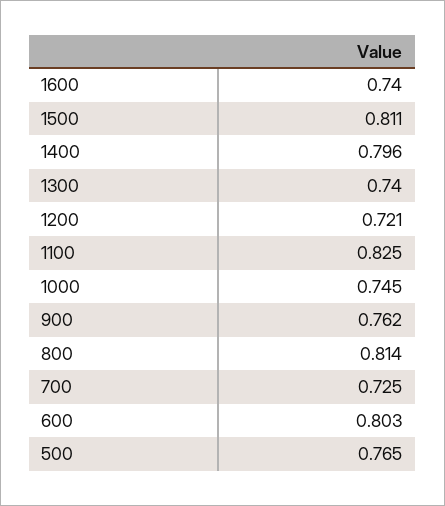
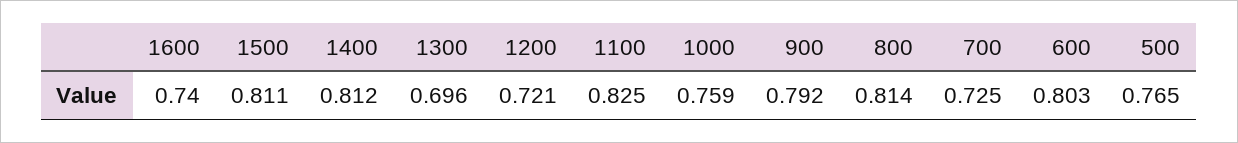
  {
    "1600": 0.74,
    "1500": 0.811,
-   "1400": 0.796,
+   "1400": 0.812,
-   "1300": 0.74,
+   "1300": 0.696,
    "1200": 0.721,
    "1100": 0.825,
-   "1000": 0.745,
+   "1000": 0.759,
-   "900": 0.762,
+   "900": 0.792,
    "800": 0.814,
    "700": 0.725,
    "600": 0.803,
    "500": 0.765
  }

